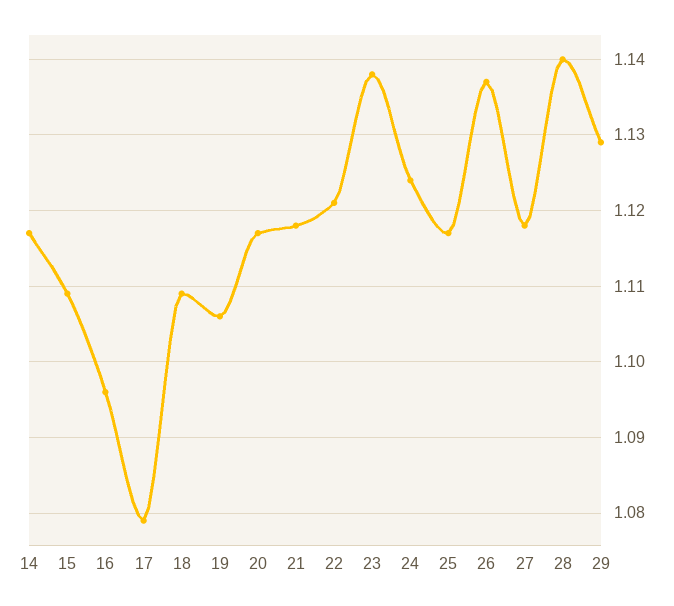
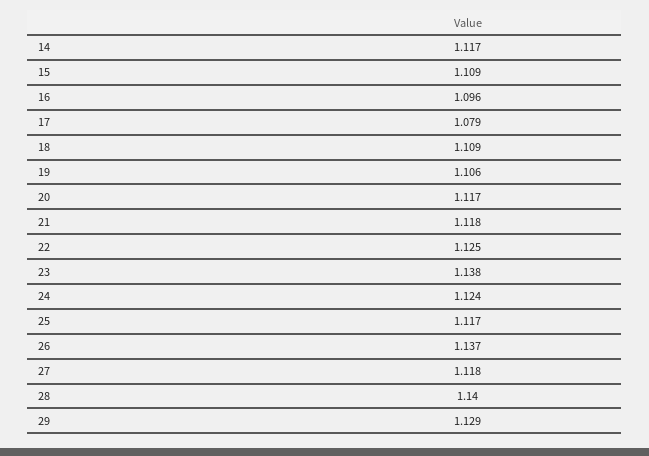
  {
    "14": 1.117,
    "15": 1.109,
    "16": 1.096,
    "17": 1.079,
    "18": 1.109,
    "19": 1.106,
    "20": 1.117,
    "21": 1.118,
-   "22": 1.121,
+   "22": 1.125,
    "23": 1.138,
    "24": 1.124,
    "25": 1.117,
    "26": 1.137,
    "27": 1.118,
    "28": 1.14,
    "29": 1.129
  }

